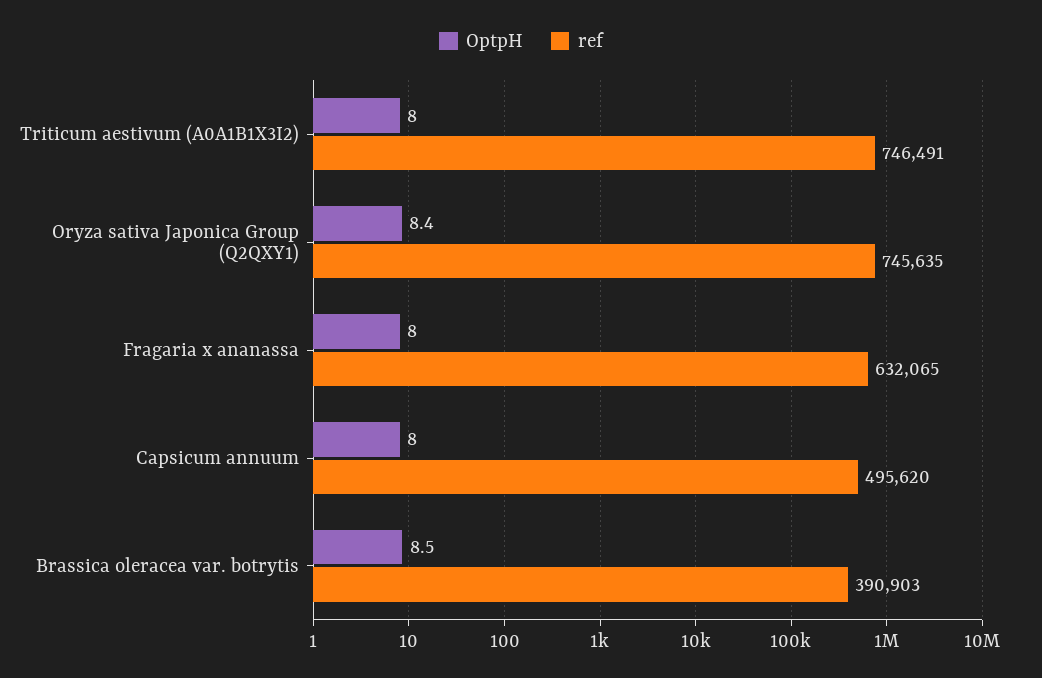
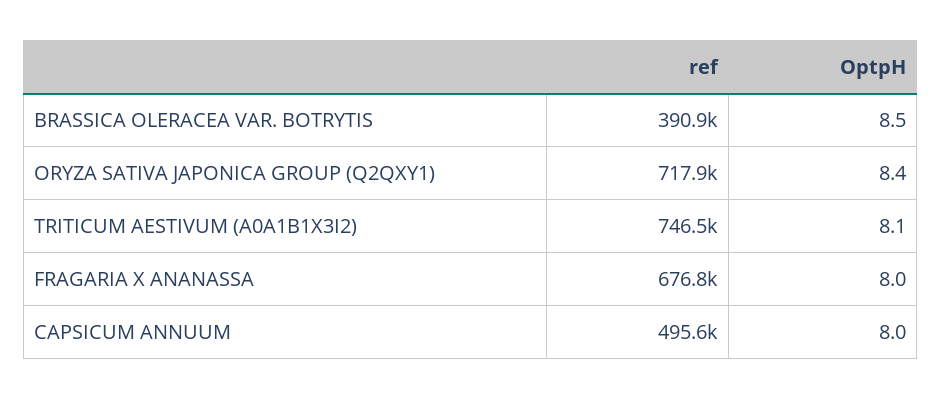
  {
    "OptpH": {
-     "Triticum aestivum (A0A1B1X3I2)": 8,
+     "Triticum aestivum (A0A1B1X3I2)": 8.1,
      "Oryza sativa Japonica Group (Q2QXY1)": 8.4,
      "Fragaria x ananassa": 8,
      "Capsicum annuum": 8,
      "Brassica oleracea var. botrytis": 8.5
    },
    "ref": {
      "Triticum aestivum (A0A1B1X3I2)": 746491,
-     "Oryza sativa Japonica Group (Q2QXY1)": 745635,
+     "Oryza sativa Japonica Group (Q2QXY1)": 717900,
-     "Fragaria x ananassa": 632065,
+     "Fragaria x ananassa": 676800,
      "Capsicum annuum": 495620,
      "Brassica oleracea var. botrytis": 390903
    }
  }

